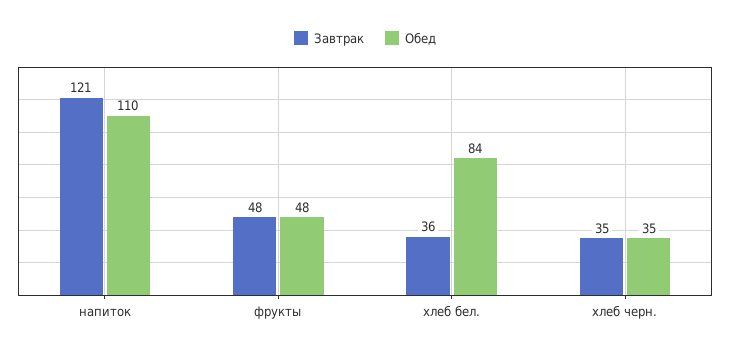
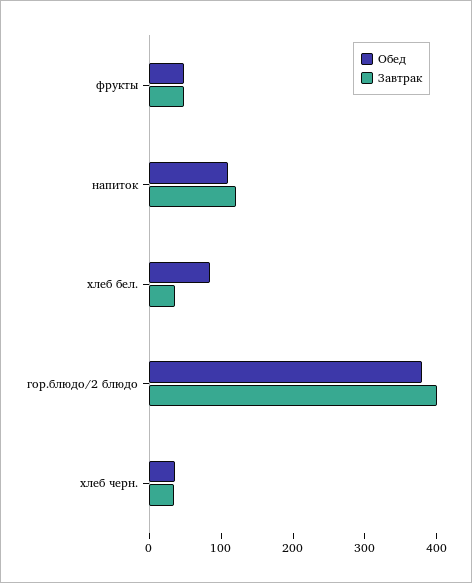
  {
    "Завтрак": {
      "напиток": 121,
      "фрукты": 48,
      "хлеб бел.": 36,
-     "хлеб черн.": 35
+     "хлеб черн.": 35,
+     "гор.блюдо/2 блюдо": 400
    },
    "Обед": {
      "напиток": 110,
      "фрукты": 48,
      "хлеб бел.": 84,
-     "хлеб черн.": 35
+     "хлеб черн.": 35,
+     "гор.блюдо/2 блюдо": 380
    }
  }

